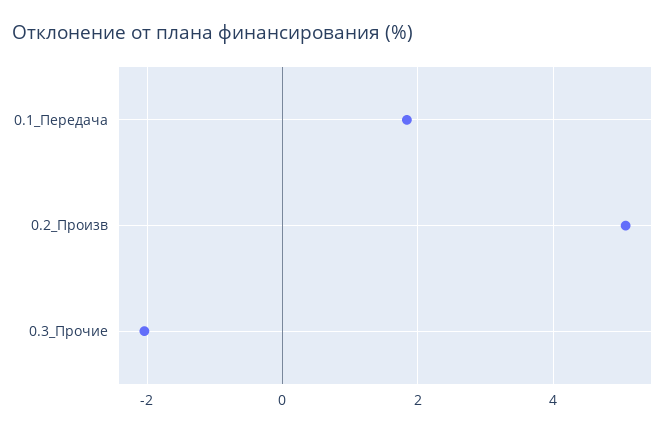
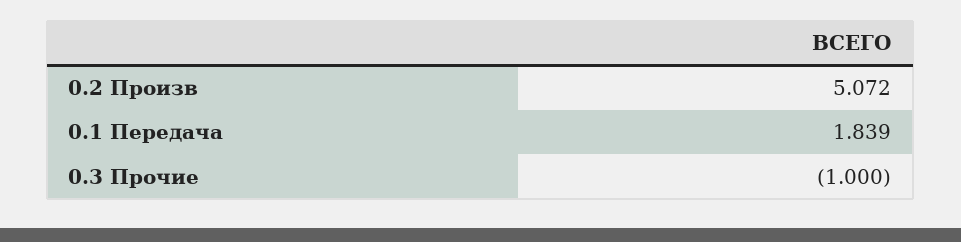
  {
    "0.1_Передача": 1.839,
    "0.2_Произв": 5.072,
-   "0.3_Прочие": -2
+   "0.3_Прочие": -1
  }

